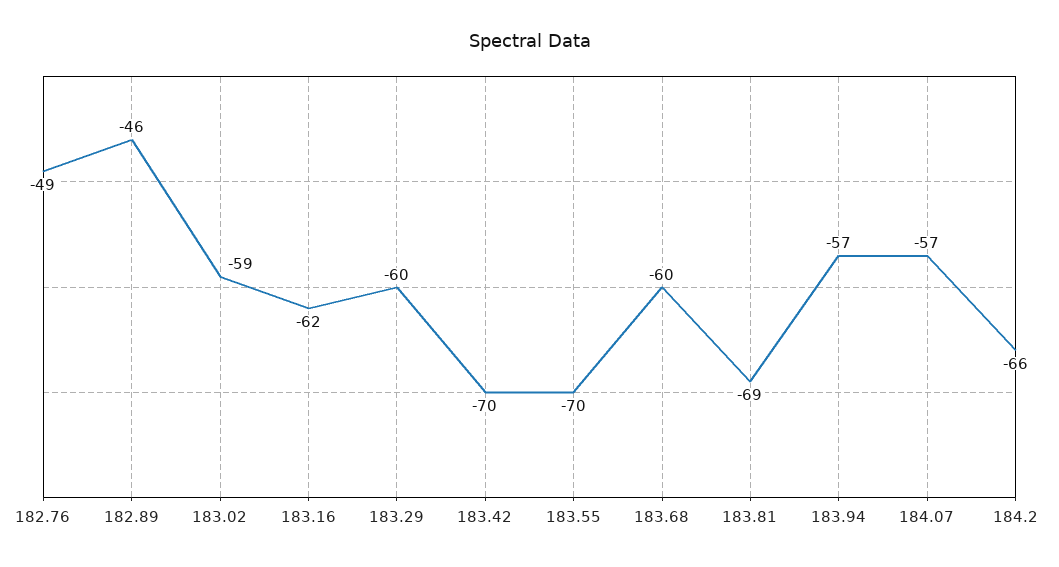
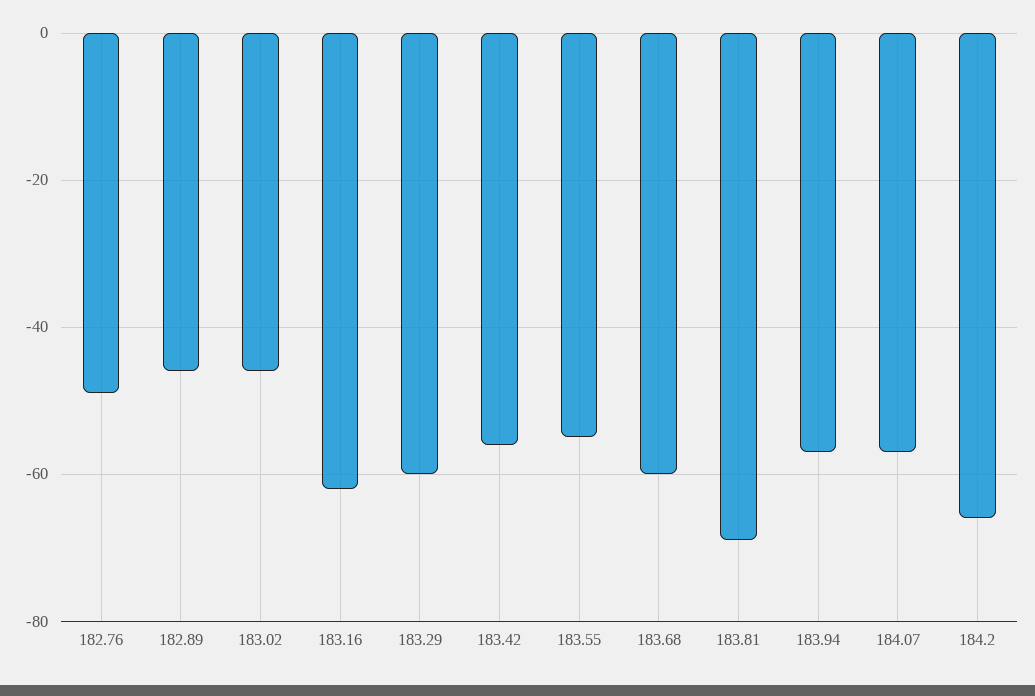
  {
    "182.76": -49,
    "182.89": -46,
-   "183.02": -59,
+   "183.02": -45,
    "183.16": -62,
    "183.29": -60,
-   "183.42": -70,
+   "183.42": -55,
-   "183.55": -70,
+   "183.55": -55,
    "183.68": -60,
    "183.81": -69,
    "183.94": -57,
    "184.07": -57,
    "184.2": -66
  }

